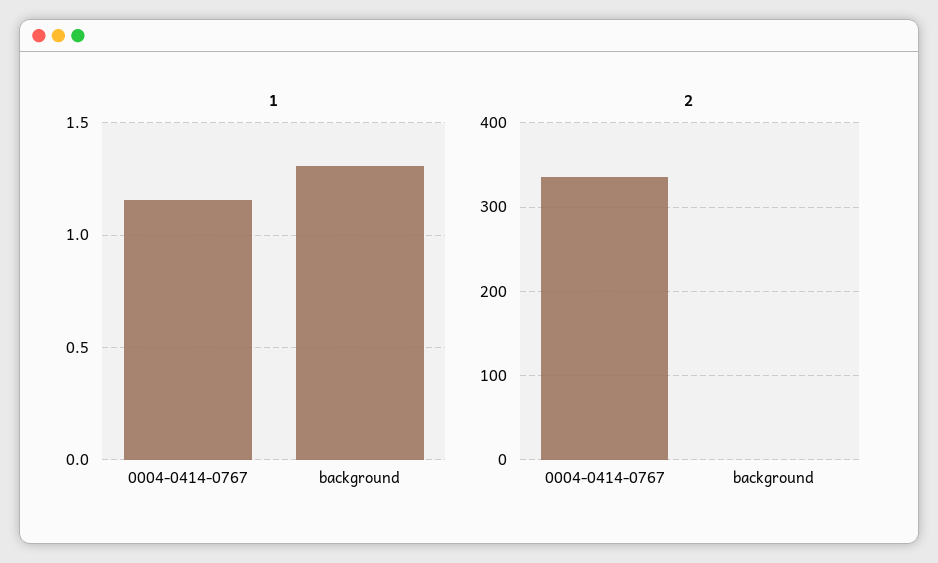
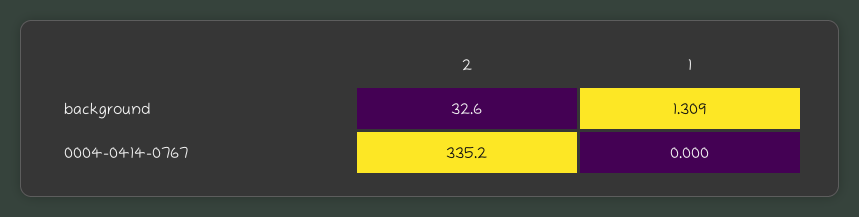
  {
    "1": {
-     "0004-0414-0767": 1.15,
+     "0004-0414-0767": 0,
      "background": 1.309
    },
    "2": {
      "0004-0414-0767": 335.2,
-     "background": 0
+     "background": 32.6
    }
  }

